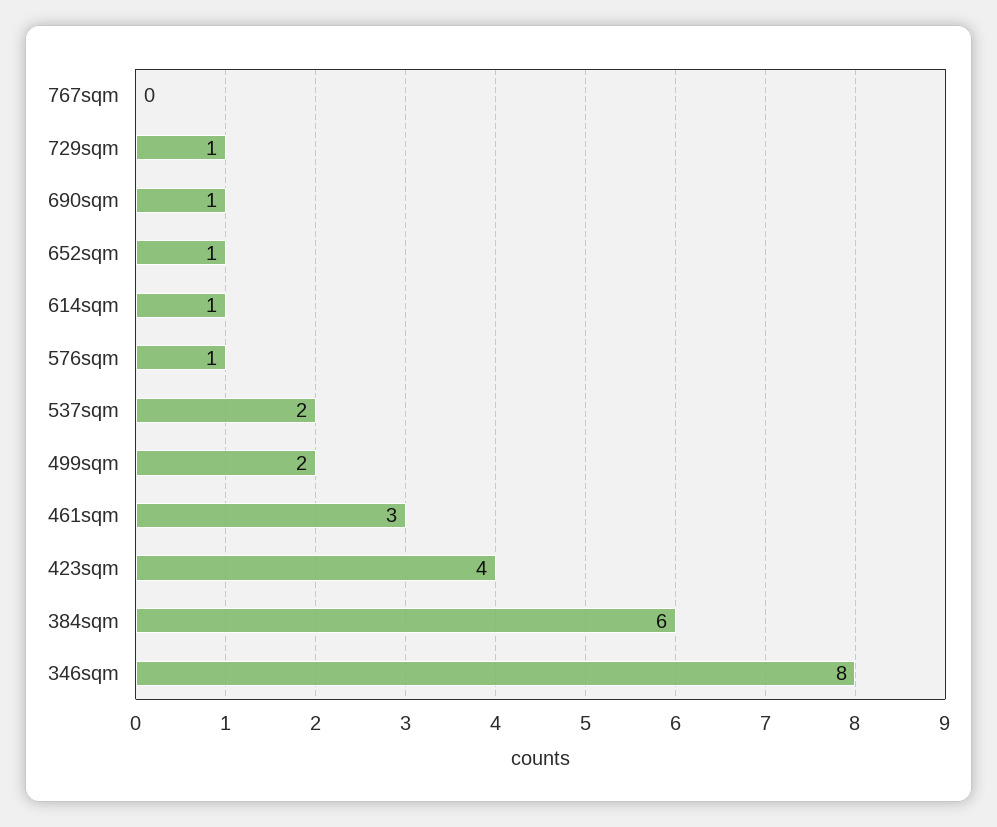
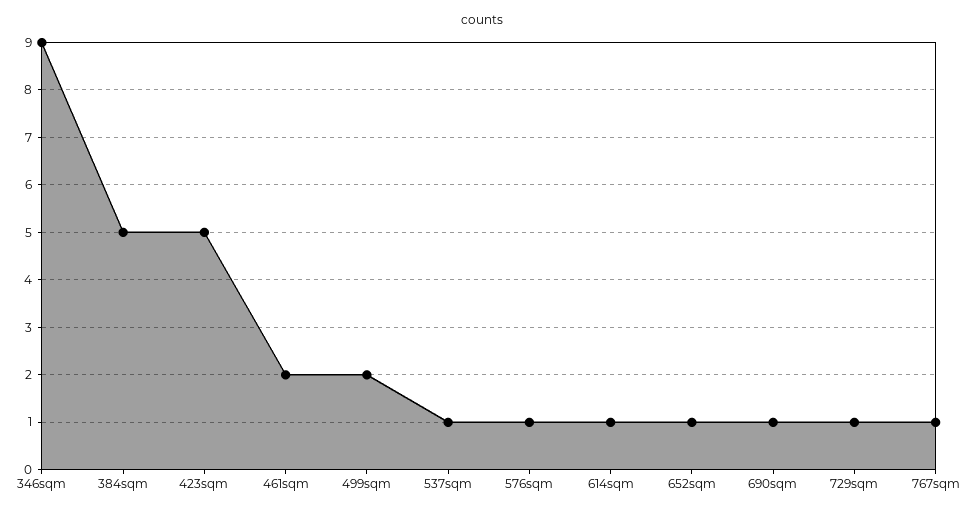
  {
-   "767sqm": 0,
+   "767sqm": 1,
    "729sqm": 1,
    "690sqm": 1,
    "652sqm": 1,
    "614sqm": 1,
    "576sqm": 1,
-   "537sqm": 2,
+   "537sqm": 1,
    "499sqm": 2,
-   "461sqm": 3,
+   "461sqm": 2,
-   "423sqm": 4,
+   "423sqm": 5,
-   "384sqm": 6,
+   "384sqm": 5,
-   "346sqm": 8
+   "346sqm": 9
  }

